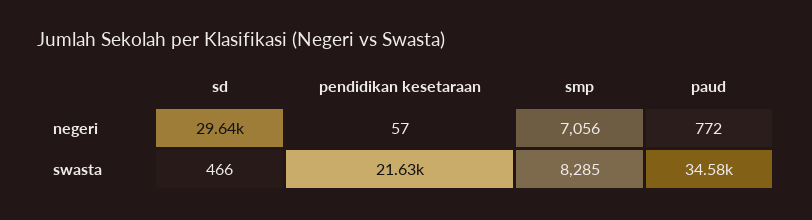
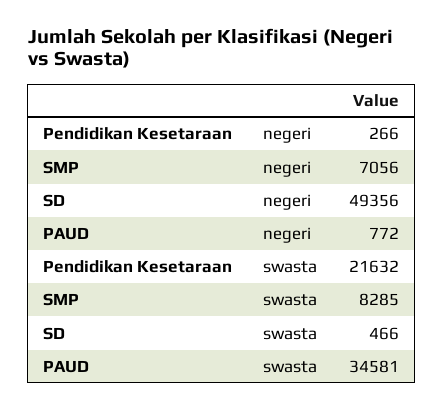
  {
    "sd": {
-     "negeri": 29640,
+     "negeri": 49356,
      "swasta": 466
    },
    "pendidikan kesetaraan": {
-     "negeri": 57,
+     "negeri": 266,
      "swasta": 21632
    },
    "smp": {
      "negeri": 7056,
      "swasta": 8285
    },
    "paud": {
      "negeri": 772,
      "swasta": 34581
    }
  }

